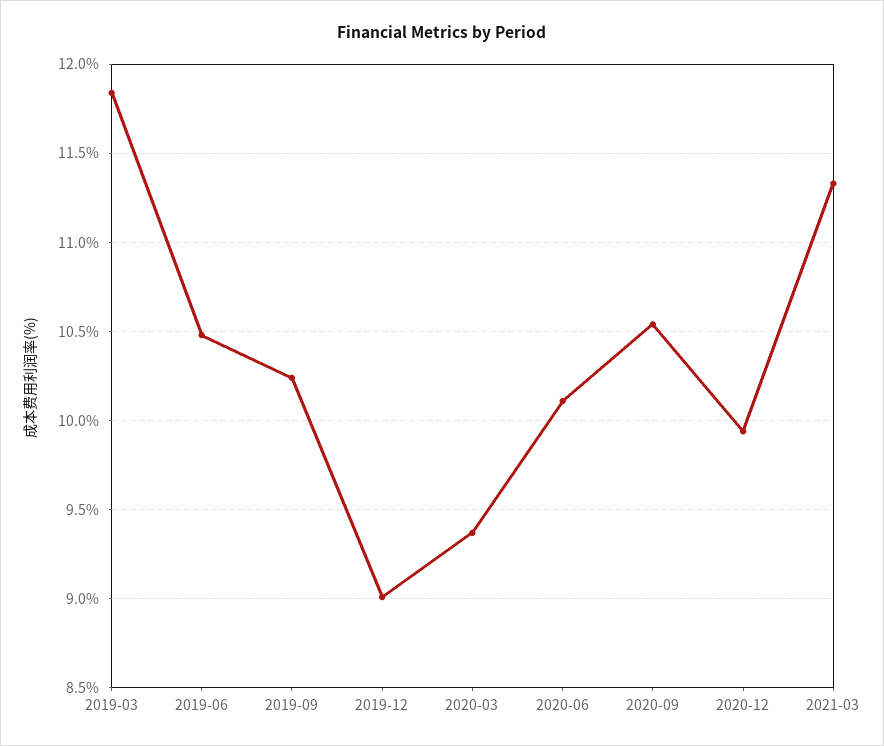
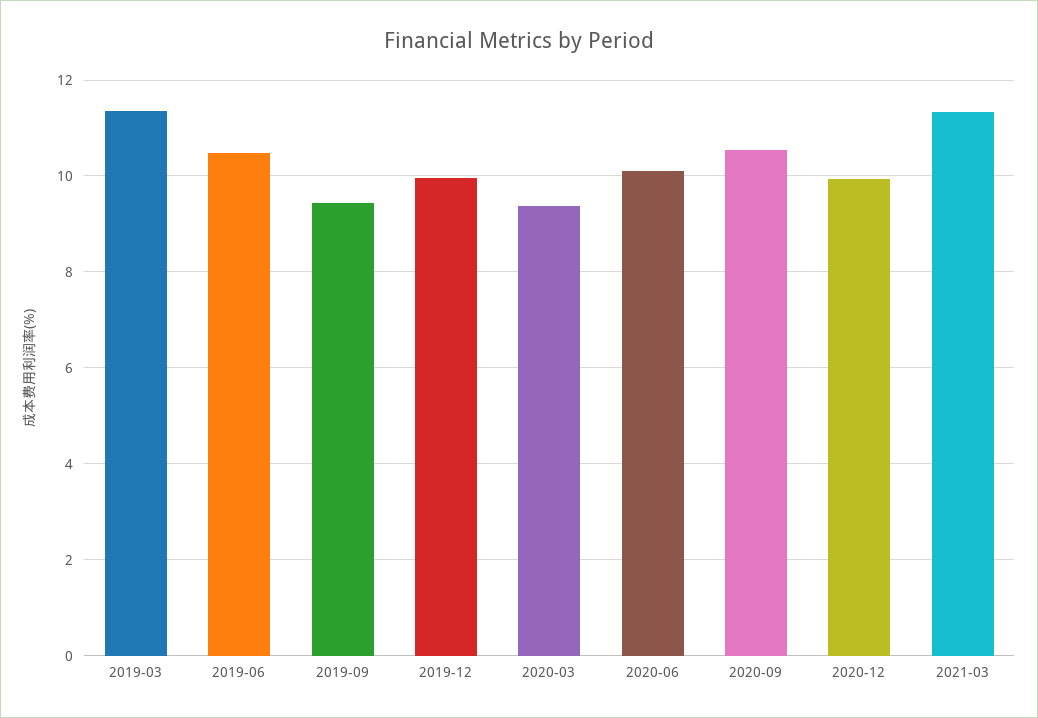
  {
-   "2019-03": 11.85,
+   "2019-03": 11.4,
    "2019-06": 10.5,
-   "2019-09": 10.25,
+   "2019-09": 9.4,
-   "2019-12": 9,
+   "2019-12": 10,
    "2020-03": 9.35,
    "2020-06": 10.1,
    "2020-09": 10.55,
    "2020-12": 9.95,
    "2021-03": 11.35
  }

